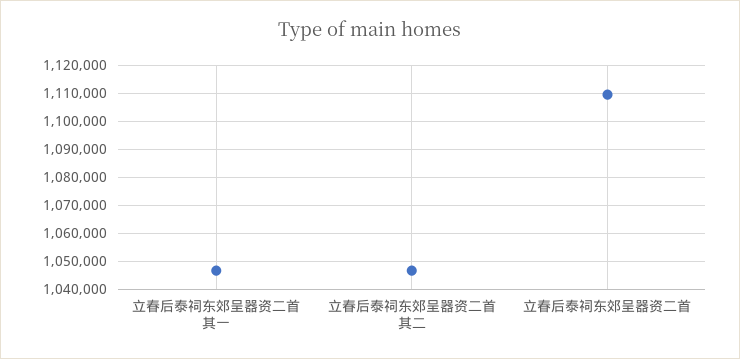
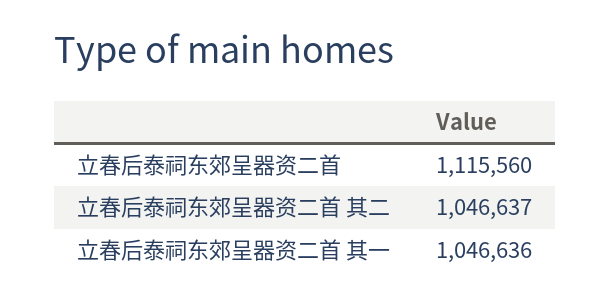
  {
    "立春后泰祠东郊呈器资二首 其一": 1046636,
    "立春后泰祠东郊呈器资二首 其二": 1046637,
-   "立春后泰祠东郊呈器资二首": 1110000
+   "立春后泰祠东郊呈器资二首": 1115560
  }

